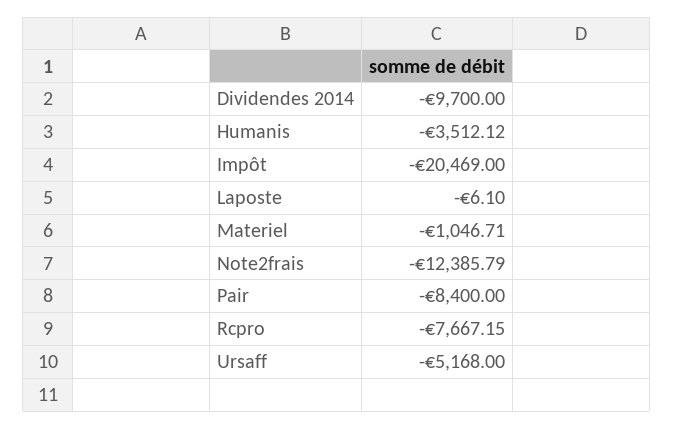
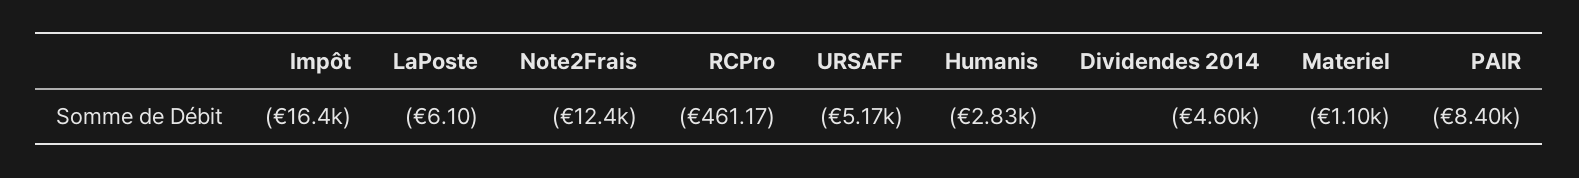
  {
-   "Dividendes 2014": -9700,
+   "Dividendes 2014": -4600,
-   "Humanis": -3512.12,
+   "Humanis": -2830,
-   "Impôt": -20469,
+   "Impôt": -16400,
    "Laposte": -6.1,
-   "Materiel": -1046.71,
+   "Materiel": -1100,
    "Note2frais": -12385.79,
    "Pair": -8400,
-   "Rcpro": -7667.15,
+   "Rcpro": -461.17,
    "Ursaff": -5168
  }

